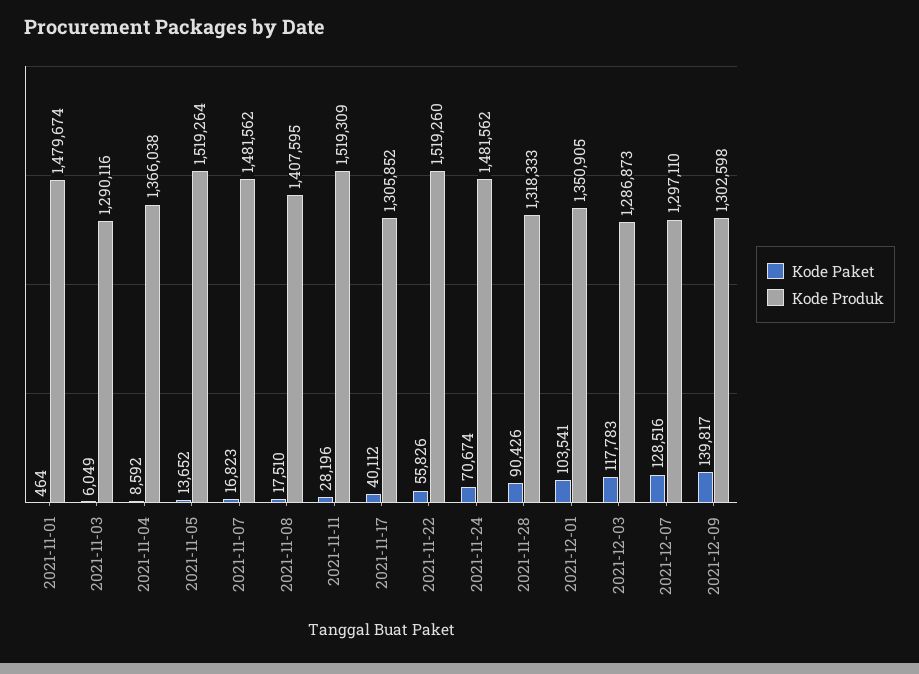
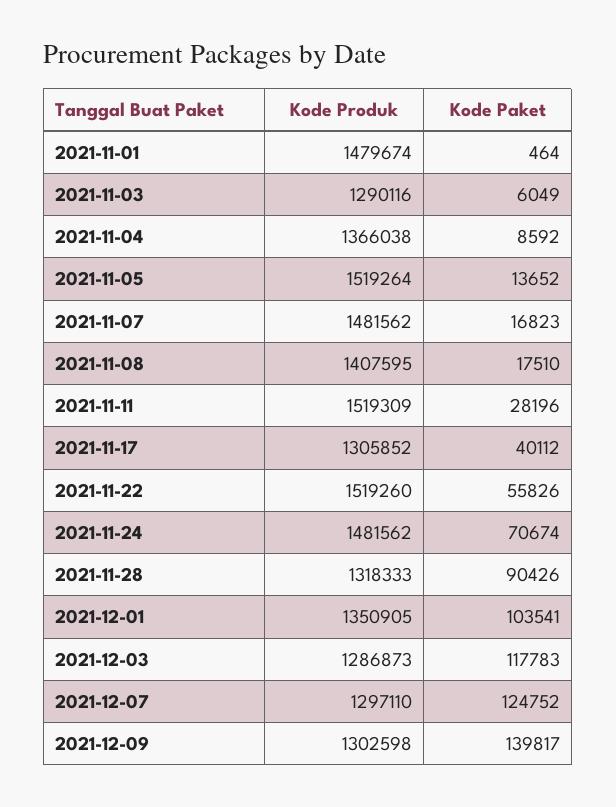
  {
    "Kode Paket": {
      "2021-11-01": 464,
      "2021-11-03": 6049,
      "2021-11-04": 8592,
      "2021-11-05": 13652,
      "2021-11-07": 16823,
      "2021-11-08": 17510,
      "2021-11-11": 28196,
      "2021-11-17": 40112,
      "2021-11-22": 55826,
      "2021-11-24": 70674,
      "2021-11-28": 90426,
      "2021-12-01": 103541,
      "2021-12-03": 117783,
-     "2021-12-07": 128516,
+     "2021-12-07": 124752,
      "2021-12-09": 139817
    },
    "Kode Produk": {
      "2021-11-01": 1479674,
      "2021-11-03": 1290116,
      "2021-11-04": 1366038,
      "2021-11-05": 1519264,
      "2021-11-07": 1481562,
      "2021-11-08": 1407595,
      "2021-11-11": 1519309,
      "2021-11-17": 1305852,
      "2021-11-22": 1519260,
      "2021-11-24": 1481562,
      "2021-11-28": 1318333,
      "2021-12-01": 1350905,
      "2021-12-03": 1286873,
      "2021-12-07": 1297110,
      "2021-12-09": 1302598
    }
  }

